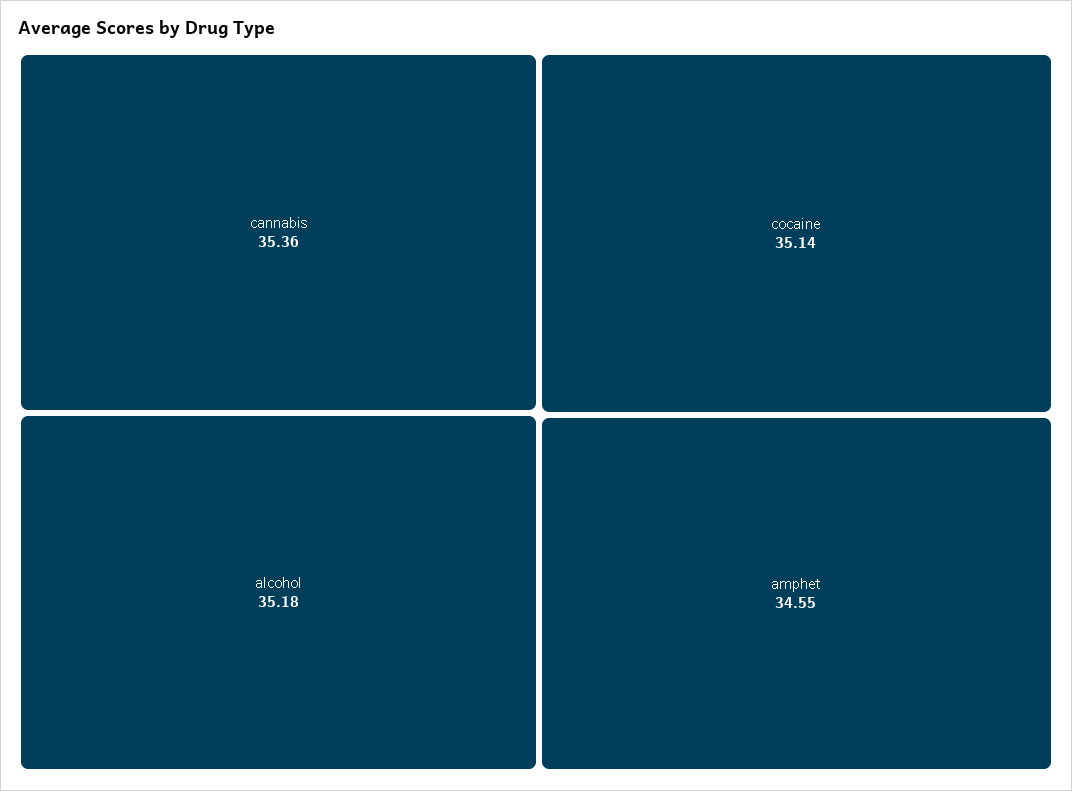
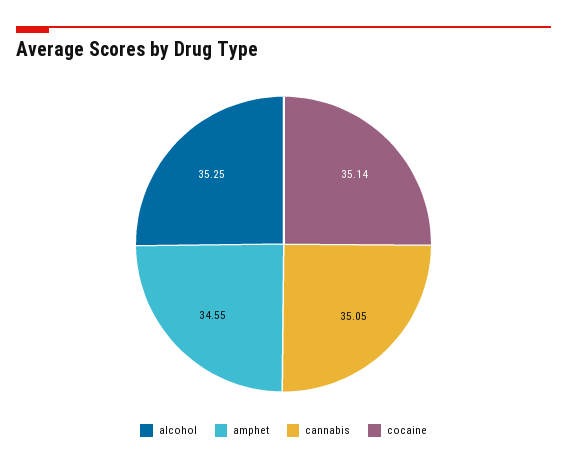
  {
-   "cannabis": 35.36,
+   "cannabis": 35.05,
-   "alcohol": 35.18,
+   "alcohol": 35.25,
    "cocaine": 35.14,
    "amphet": 34.55
  }

